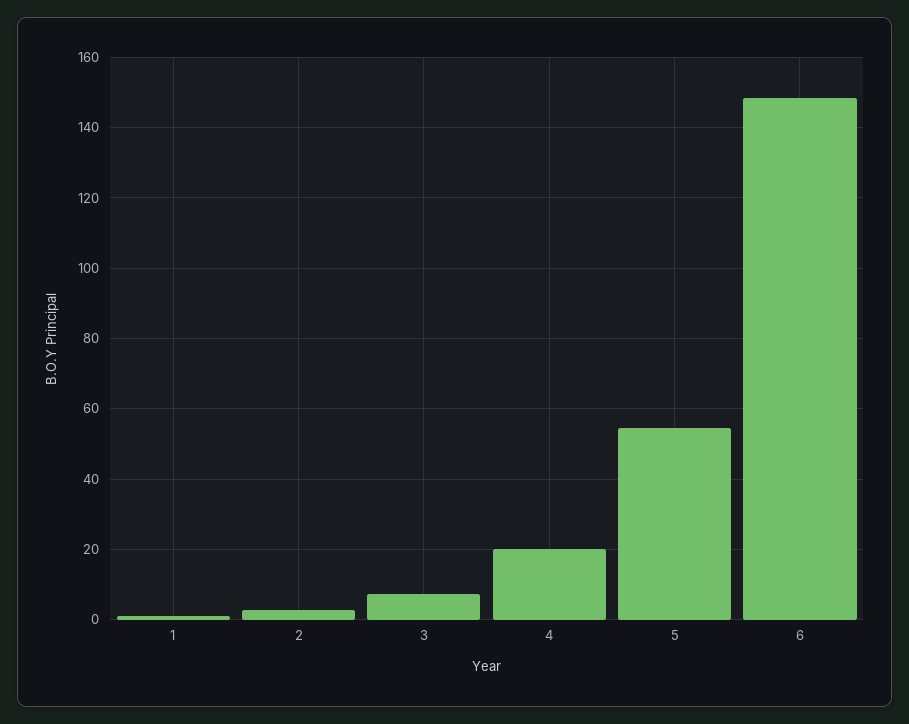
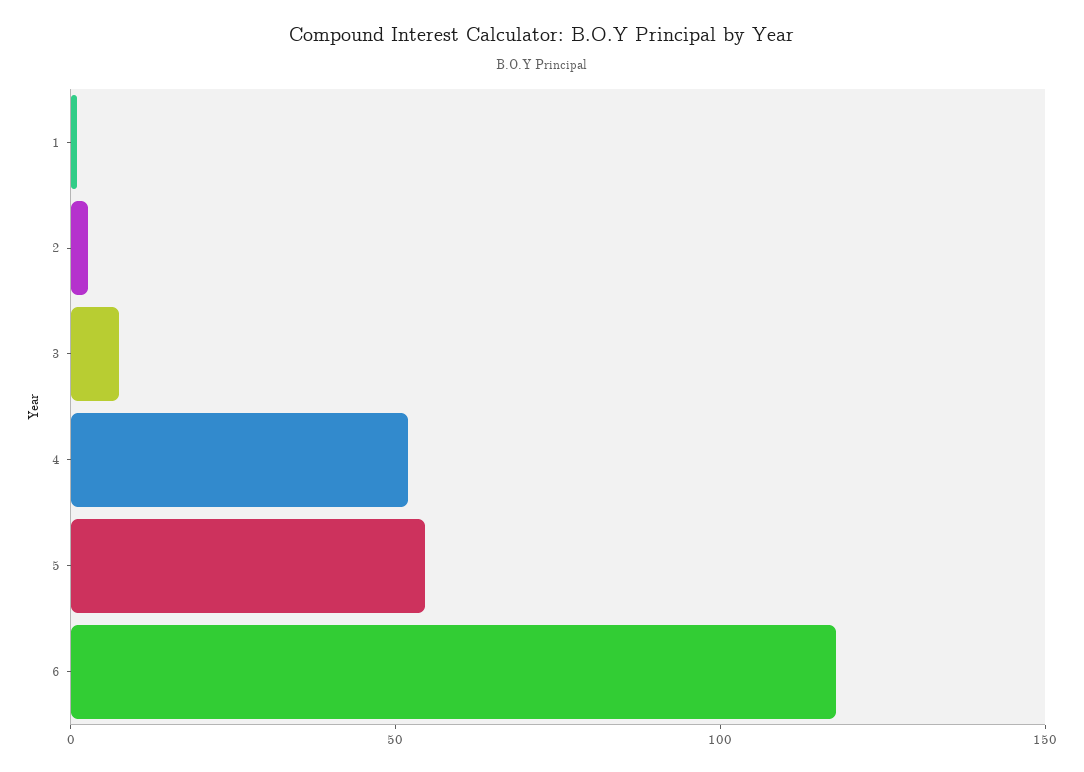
  {
    "1": 2,
    "2": 2,
    "3": 8,
-   "4": 20,
+   "4": 50,
    "5": 54,
-   "6": 148
+   "6": 120
  }

